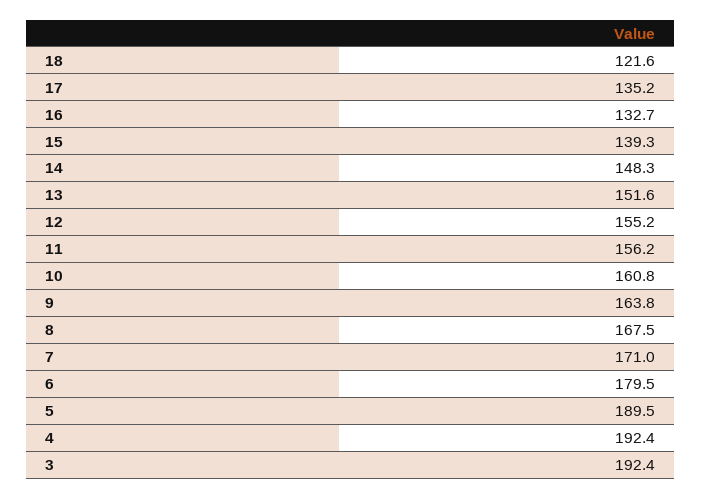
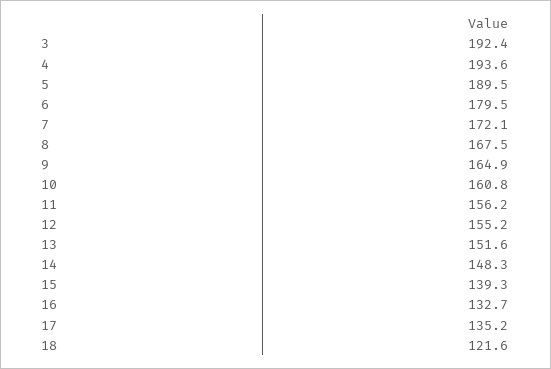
  {
    "18": 121.6,
    "17": 135.2,
    "16": 132.7,
    "15": 139.3,
    "14": 148.3,
    "13": 151.6,
    "12": 155.2,
    "11": 156.2,
    "10": 160.8,
-   "9": 163.8,
+   "9": 164.9,
    "8": 167.5,
-   "7": 171,
+   "7": 172.1,
    "6": 179.5,
    "5": 189.5,
-   "4": 192.4,
+   "4": 193.6,
    "3": 192.4
  }

